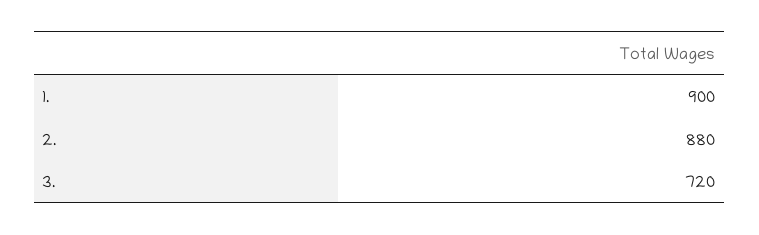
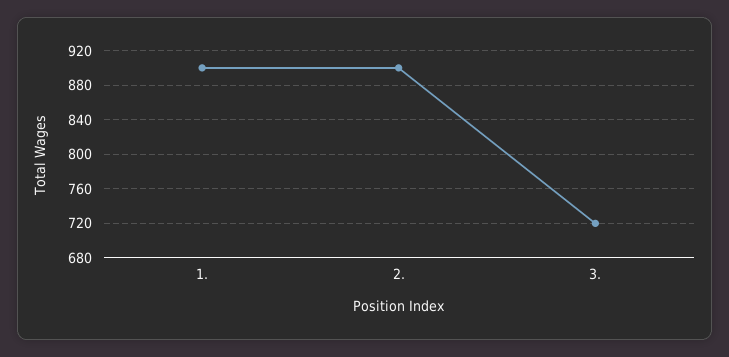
  {
    "1.": 900,
-   "2.": 880,
+   "2.": 900,
    "3.": 720
  }

